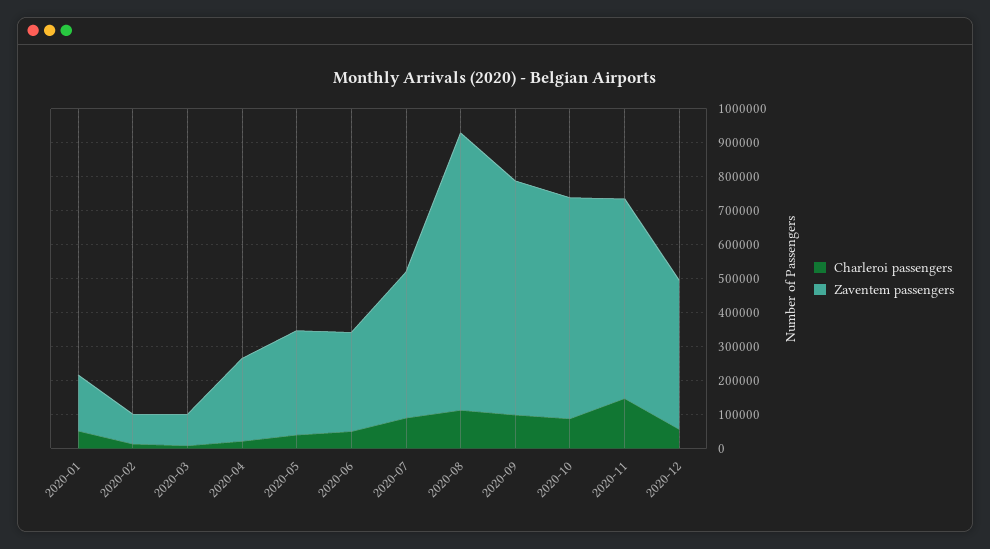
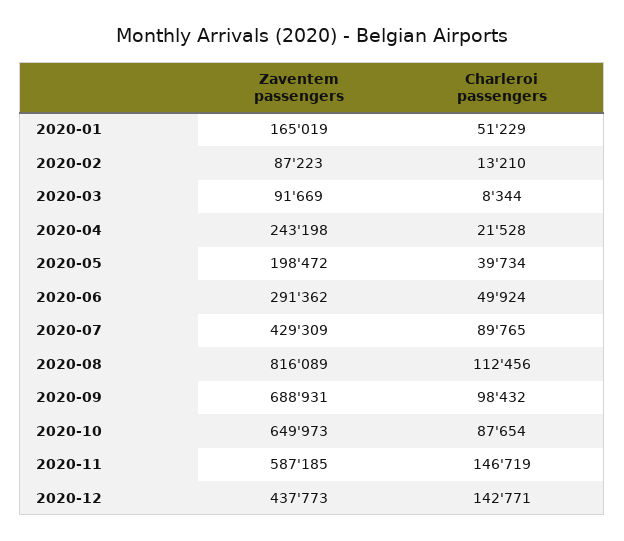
  {
    "Charleroi passengers": {
      "2020-01": 51229,
      "2020-02": 13210,
      "2020-03": 8344,
      "2020-04": 21528,
      "2020-05": 39734,
      "2020-06": 49924,
      "2020-07": 89765,
      "2020-08": 112456,
      "2020-09": 98432,
      "2020-10": 87654,
      "2020-11": 146719,
-     "2020-12": 50000
+     "2020-12": 142771
    },
    "Zaventem passengers": {
      "2020-01": 165019,
      "2020-02": 87223,
      "2020-03": 91669,
      "2020-04": 243198,
-     "2020-05": 300000,
+     "2020-05": 198472,
      "2020-06": 291362,
      "2020-07": 429309,
      "2020-08": 816089,
      "2020-09": 688931,
      "2020-10": 649973,
      "2020-11": 587185,
      "2020-12": 437773
    }
  }

